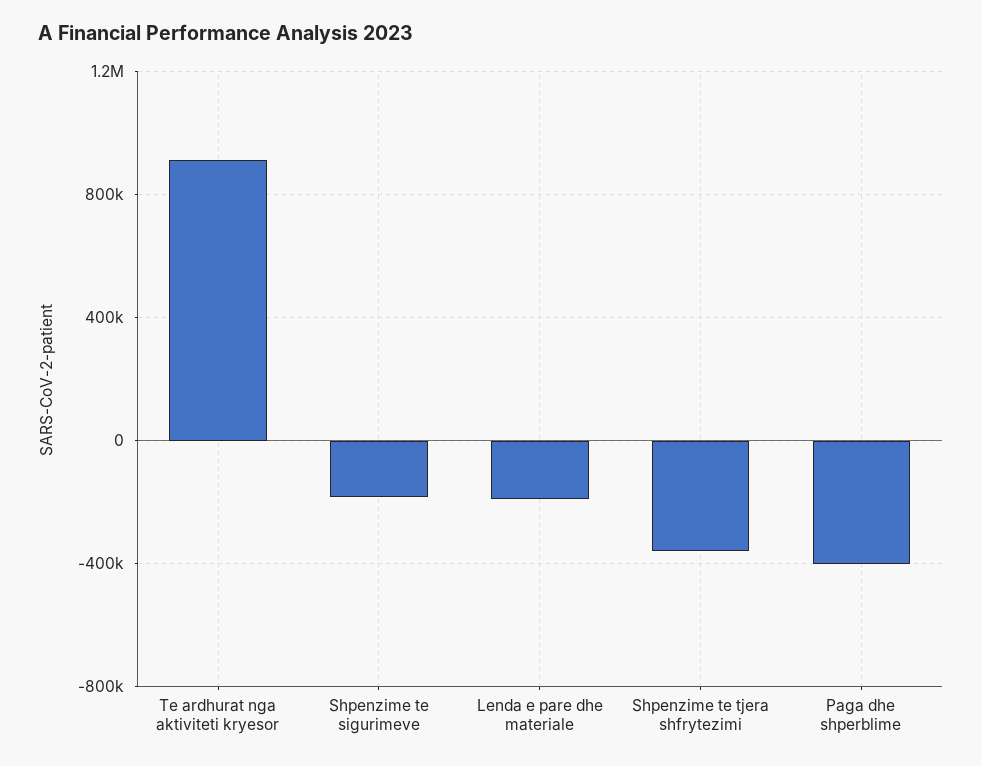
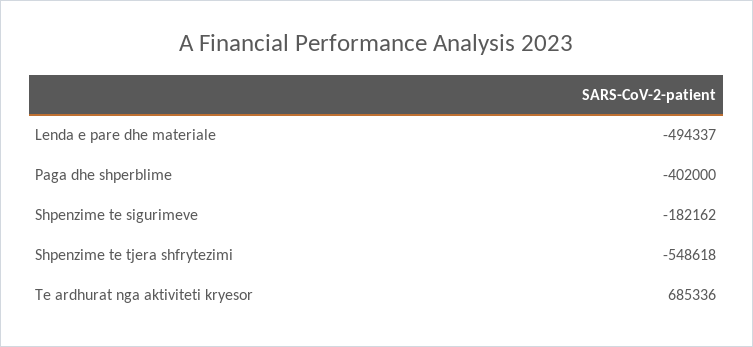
  {
-   "Te ardhurat nga aktiviteti kryesor": 900000,
+   "Te ardhurat nga aktiviteti kryesor": 685336,
    "Shpenzime te sigurimeve": -182162,
-   "Lenda e pare dhe materiale": -200000,
+   "Lenda e pare dhe materiale": -494337,
-   "Shpenzime te tjera shfrytezimi": -350000,
+   "Shpenzime te tjera shfrytezimi": -548618,
    "Paga dhe shperblime": -402000
  }

